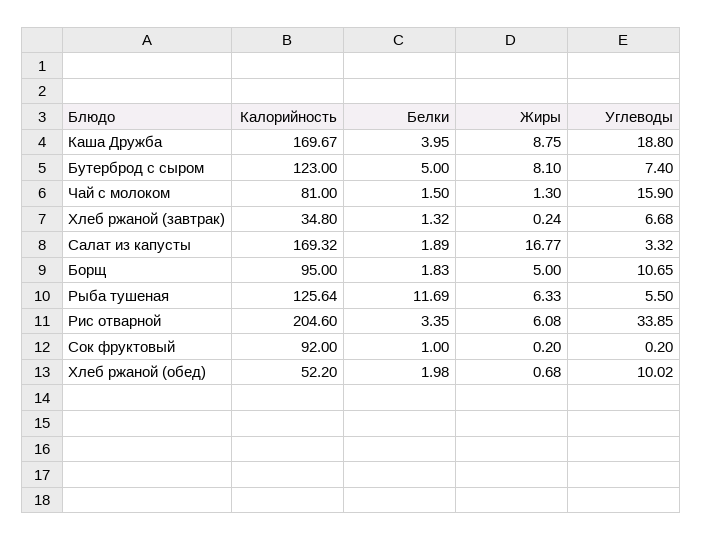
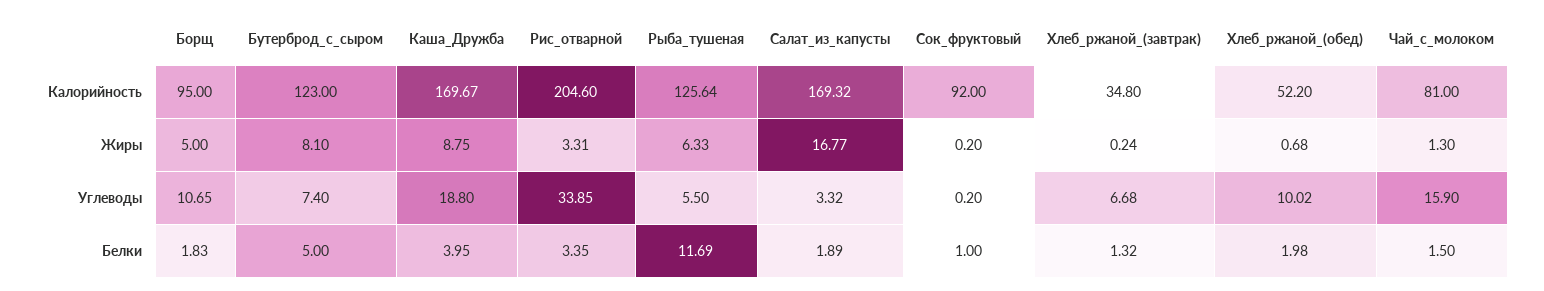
  {
    "Калорийность": {
      "Каша Дружба": 169.67,
      "Бутерброд с сыром": 123,
      "Чай с молоком": 81,
      "Хлеб ржаной (завтрак)": 34.8,
      "Салат из капусты": 169.32,
      "Борщ": 95,
      "Рыба тушеная": 125.64,
      "Рис отварной": 204.6,
      "Сок фруктовый": 92,
      "Хлеб ржаной (обед)": 52.2
    },
    "Белки": {
      "Каша Дружба": 3.95,
      "Бутерброд с сыром": 5,
      "Чай с молоком": 1.5,
      "Хлеб ржаной (завтрак)": 1.32,
      "Салат из капусты": 1.89,
      "Борщ": 1.83,
      "Рыба тушеная": 11.69,
      "Рис отварной": 3.35,
      "Сок фруктовый": 1,
      "Хлеб ржаной (обед)": 1.98
    },
    "Жиры": {
      "Каша Дружба": 8.75,
      "Бутерброд с сыром": 8.1,
      "Чай с молоком": 1.3,
      "Хлеб ржаной (завтрак)": 0.24,
      "Салат из капусты": 16.77,
      "Борщ": 5,
      "Рыба тушеная": 6.33,
-     "Рис отварной": 6.08,
+     "Рис отварной": 3.31,
      "Сок фруктовый": 0.2,
      "Хлеб ржаной (обед)": 0.68
    },
    "Углеводы": {
      "Каша Дружба": 18.8,
      "Бутерброд с сыром": 7.4,
      "Чай с молоком": 15.9,
      "Хлеб ржаной (завтрак)": 6.68,
      "Салат из капусты": 3.32,
      "Борщ": 10.65,
      "Рыба тушеная": 5.5,
      "Рис отварной": 33.85,
      "Сок фруктовый": 0.2,
      "Хлеб ржаной (обед)": 10.02
    }
  }

